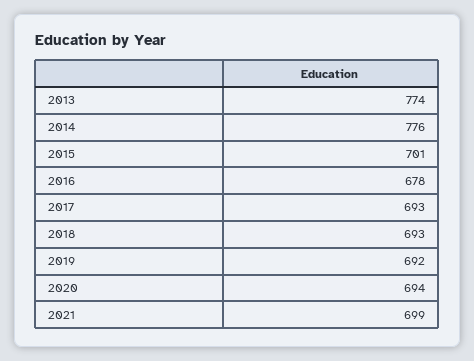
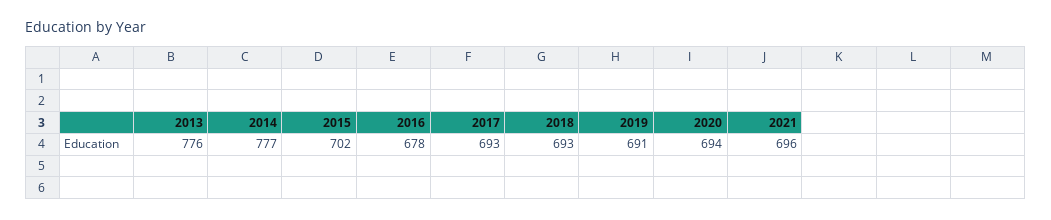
  {
-   "2013": 774,
+   "2013": 776,
-   "2014": 776,
+   "2014": 777,
-   "2015": 701,
+   "2015": 702,
    "2016": 678,
    "2017": 693,
    "2018": 693,
-   "2019": 692,
+   "2019": 691,
    "2020": 694,
-   "2021": 699
+   "2021": 696
  }

